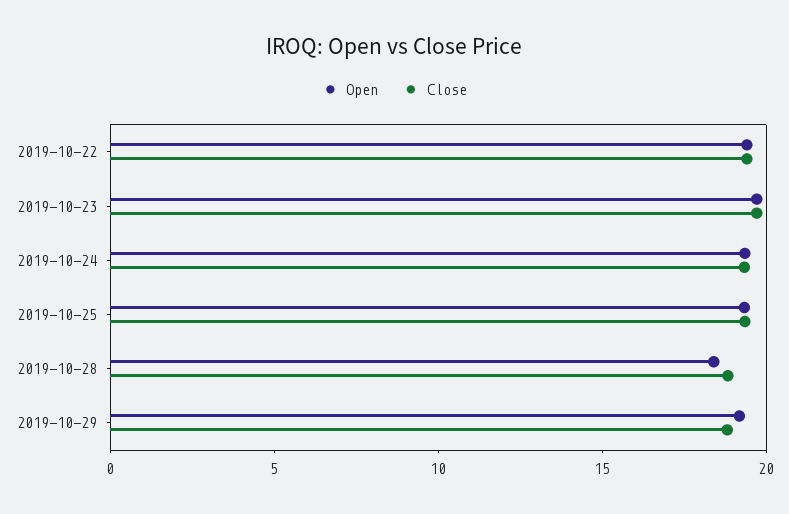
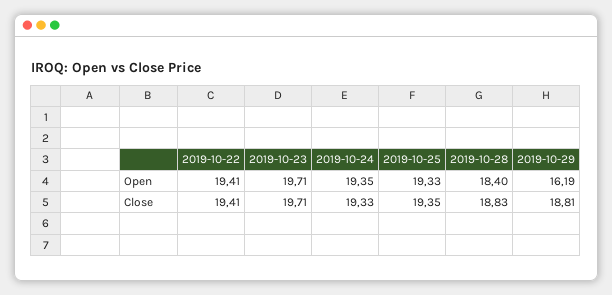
  {
    "Open": {
      "2019-10-22": 19.41,
      "2019-10-23": 19.71,
      "2019-10-24": 19.35,
      "2019-10-25": 19.33,
      "2019-10-28": 18.4,
-     "2019-10-29": 19
+     "2019-10-29": 16.19
    },
    "Close": {
      "2019-10-22": 19.41,
      "2019-10-23": 19.71,
      "2019-10-24": 19.33,
      "2019-10-25": 19.35,
      "2019-10-28": 18.83,
      "2019-10-29": 18.81
    }
  }

